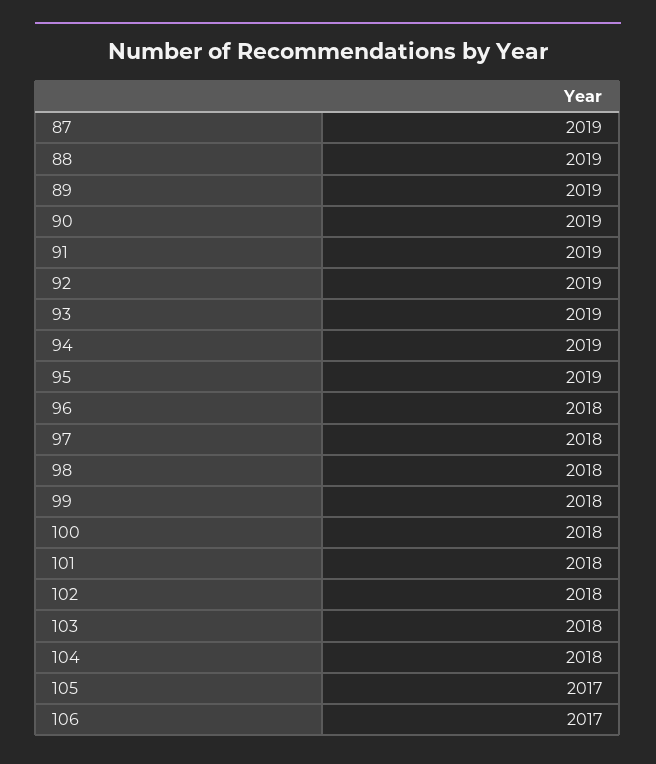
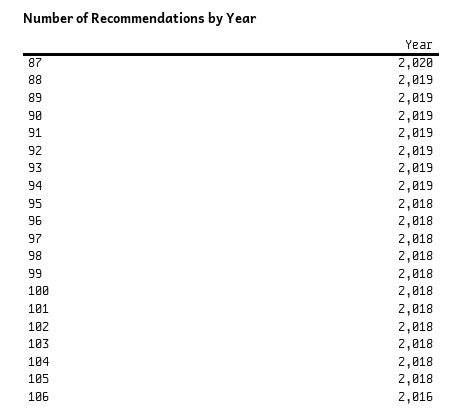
  {
-   "87": 2019,
+   "87": 2020,
    "88": 2019,
    "89": 2019,
    "90": 2019,
    "91": 2019,
    "92": 2019,
    "93": 2019,
    "94": 2019,
-   "95": 2019,
+   "95": 2018,
    "96": 2018,
    "97": 2018,
    "98": 2018,
    "99": 2018,
    "100": 2018,
    "101": 2018,
    "102": 2018,
    "103": 2018,
    "104": 2018,
-   "105": 2017,
+   "105": 2018,
-   "106": 2017
+   "106": 2016
  }

